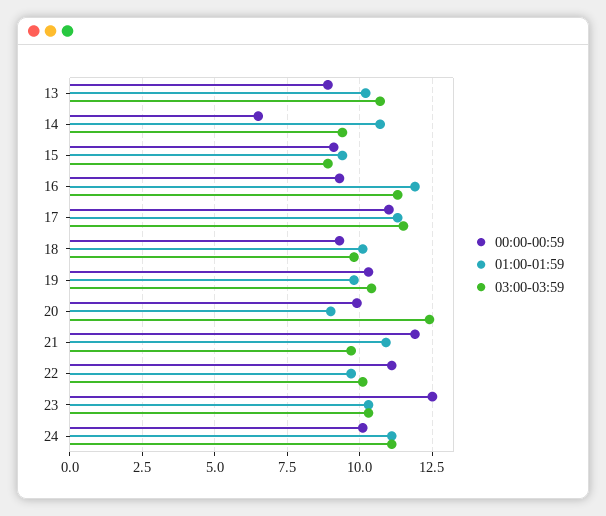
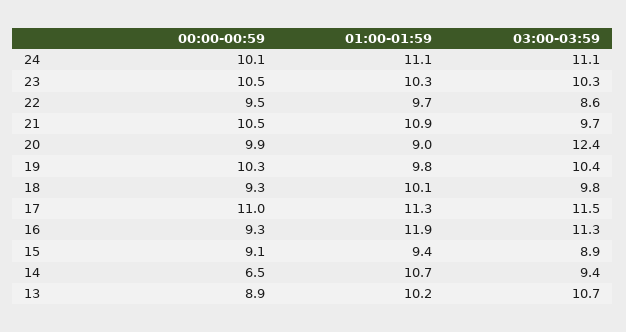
  {
    "00:00-00:59": {
      "13": 8.9,
      "14": 6.5,
      "15": 9.1,
      "16": 9.3,
      "17": 11,
      "18": 9.3,
      "19": 10.3,
      "20": 9.9,
-     "21": 12,
+     "21": 10.5,
-     "22": 11,
+     "22": 9.5,
-     "23": 12.5,
+     "23": 10.5,
      "24": 10.1
    },
    "01:00-01:59": {
      "13": 10.2,
      "14": 10.7,
      "15": 9.4,
      "16": 11.9,
      "17": 11.3,
      "18": 10.1,
      "19": 9.8,
      "20": 9,
      "21": 10.9,
      "22": 9.7,
      "23": 10.3,
      "24": 11.1
    },
    "03:00-03:59": {
      "13": 10.7,
      "14": 9.4,
      "15": 8.9,
      "16": 11.3,
      "17": 11.5,
      "18": 9.8,
      "19": 10.4,
      "20": 12.4,
      "21": 9.7,
-     "22": 10,
+     "22": 8.6,
      "23": 10.3,
      "24": 11.1
    }
  }

